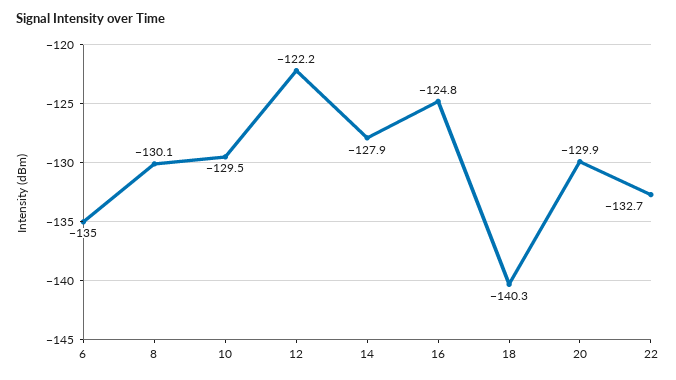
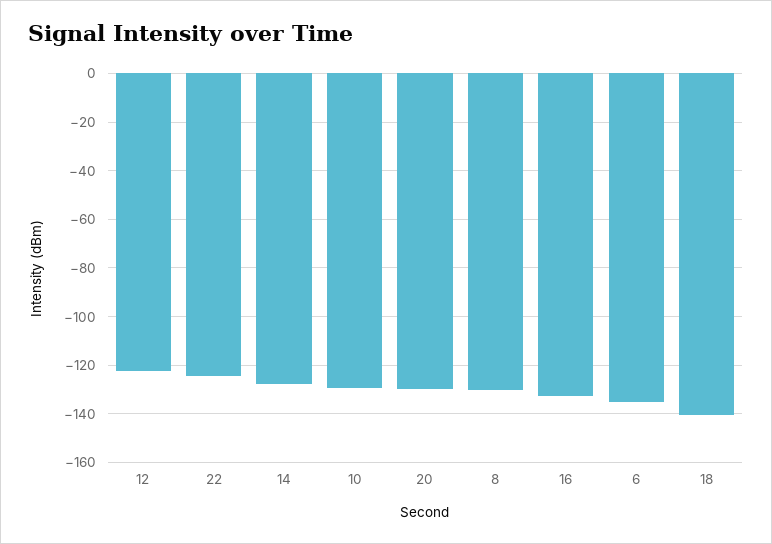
  {
    "6": -135,
    "8": -130.1,
    "10": -129.5,
    "12": -122.2,
    "14": -127.9,
-   "16": -124.8,
+   "16": -132.5,
    "18": -140.3,
    "20": -129.9,
-   "22": -132.7
+   "22": -125
  }

